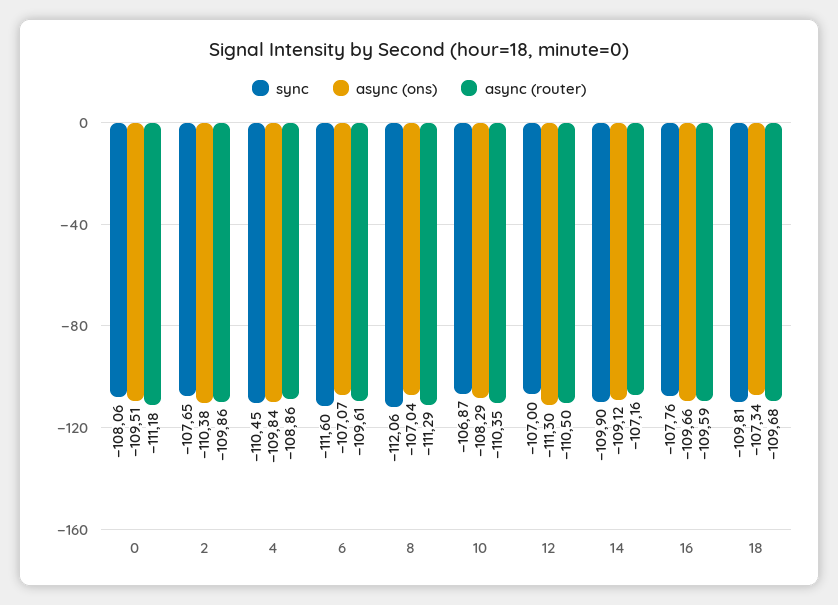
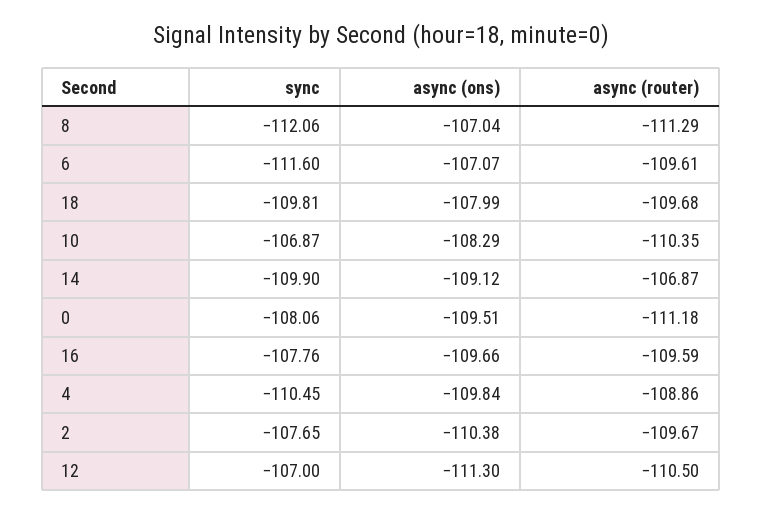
  {
    "sync": {
      "0": -108.06,
      "2": -107.65,
      "4": -110.45,
      "6": -111.6,
      "8": -112.06,
      "10": -106.87,
      "12": -107,
      "14": -109.9,
      "16": -107.76,
      "18": -109.81
    },
    "async (ons)": {
      "0": -109.51,
      "2": -110.38,
      "4": -109.84,
      "6": -107.07,
      "8": -107.04,
      "10": -108.29,
      "12": -111.3,
      "14": -109.12,
      "16": -109.66,
-     "18": -107.34
+     "18": -107.99
    },
    "async (router)": {
      "0": -111.18,
-     "2": -109.86,
+     "2": -109.67,
      "4": -108.86,
      "6": -109.61,
      "8": -111.29,
      "10": -110.35,
      "12": -110.5,
-     "14": -107.16,
+     "14": -106.87,
      "16": -109.59,
      "18": -109.68
    }
  }

